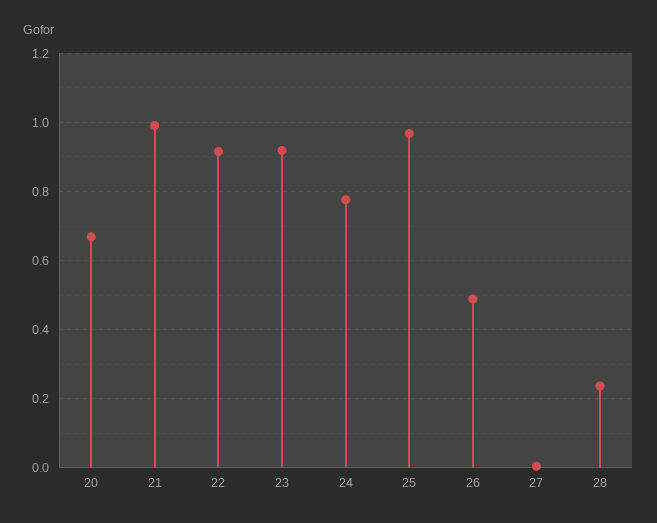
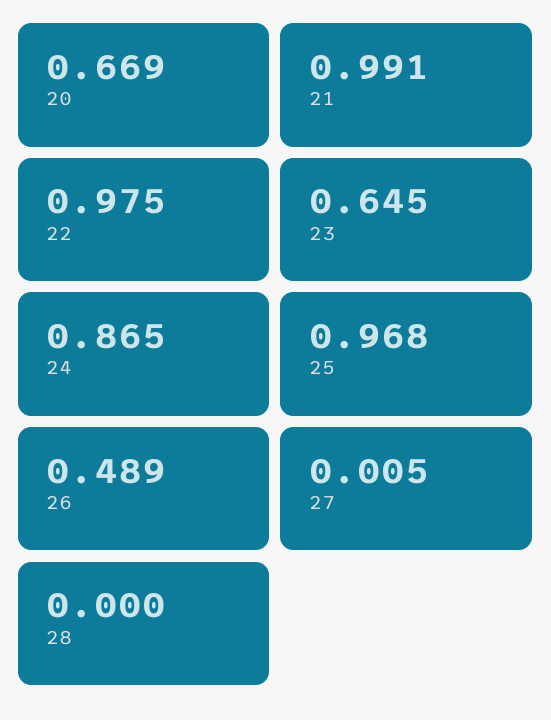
  {
    "20": 0.669,
    "21": 0.991,
-   "22": 0.92,
+   "22": 0.975,
-   "23": 0.92,
+   "23": 0.645,
-   "24": 0.78,
+   "24": 0.865,
    "25": 0.968,
    "26": 0.489,
    "27": 0.005,
-   "28": 0.24
+   "28": 0
  }

